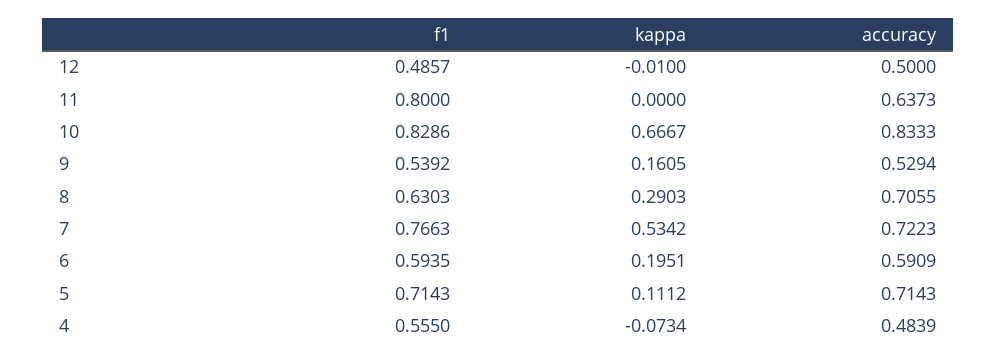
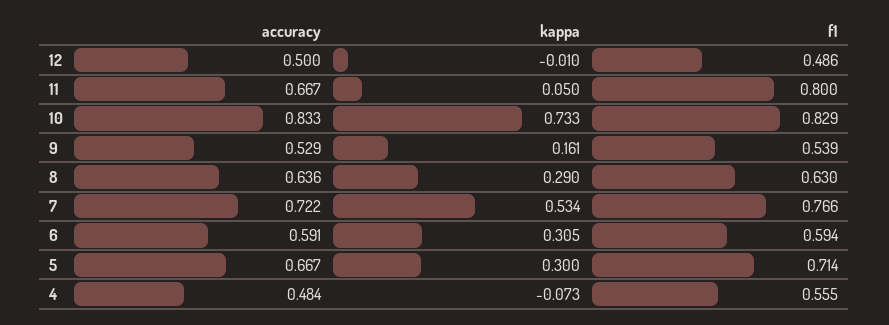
  {
    "f1": {
      "12": 0.4857,
      "11": 0.8,
      "10": 0.8286,
      "9": 0.5392,
      "8": 0.6303,
      "7": 0.7663,
      "6": 0.5935,
      "5": 0.7143,
      "4": 0.555
    },
    "kappa": {
      "12": -0.01,
-     "11": 0,
+     "11": 0.05,
-     "10": 0.6667,
+     "10": 0.733,
      "9": 0.1605,
      "8": 0.2903,
      "7": 0.5342,
-     "6": 0.1951,
+     "6": 0.305,
-     "5": 0.1112,
+     "5": 0.3,
      "4": -0.0734
    },
    "accuracy": {
      "12": 0.5,
-     "11": 0.6373,
+     "11": 0.667,
      "10": 0.8333,
      "9": 0.5294,
-     "8": 0.7055,
+     "8": 0.636,
      "7": 0.7223,
      "6": 0.5909,
-     "5": 0.7143,
+     "5": 0.667,
      "4": 0.4839
    }
  }

